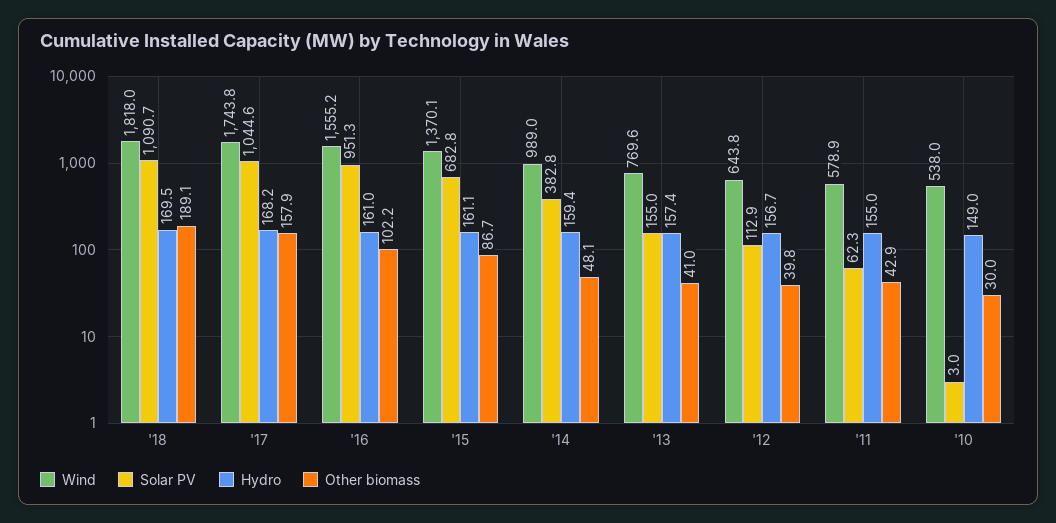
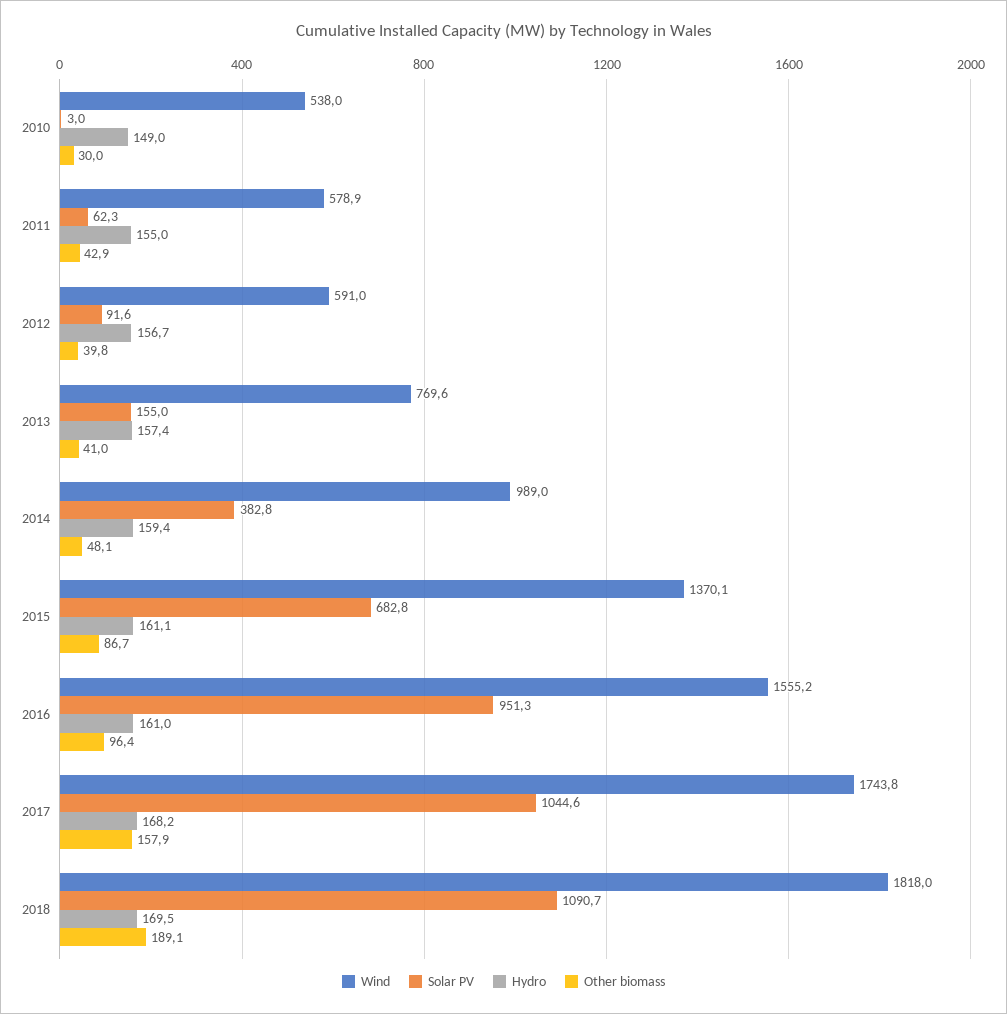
  {
    "Wind": {
      "'18": 1818,
      "'17": 1743.8,
      "'16": 1555.2,
      "'15": 1370.1,
      "'14": 989,
      "'13": 769.6,
-     "'12": 643.8,
+     "'12": 591,
      "'11": 578.9,
      "'10": 538
    },
    "Solar PV": {
      "'18": 1090.7,
      "'17": 1044.6,
      "'16": 951.3,
      "'15": 682.8,
      "'14": 382.8,
      "'13": 155,
-     "'12": 112.9,
+     "'12": 91.6,
      "'11": 62.3,
      "'10": 3
    },
    "Hydro": {
      "'18": 169.5,
      "'17": 168.2,
      "'16": 161,
      "'15": 161.1,
      "'14": 159.4,
      "'13": 157.4,
      "'12": 156.7,
      "'11": 155,
      "'10": 149
    },
    "Other biomass": {
      "'18": 189.1,
      "'17": 157.9,
-     "'16": 102.2,
+     "'16": 96.4,
      "'15": 86.7,
      "'14": 48.1,
      "'13": 41,
      "'12": 39.8,
      "'11": 42.9,
      "'10": 30
    }
  }

